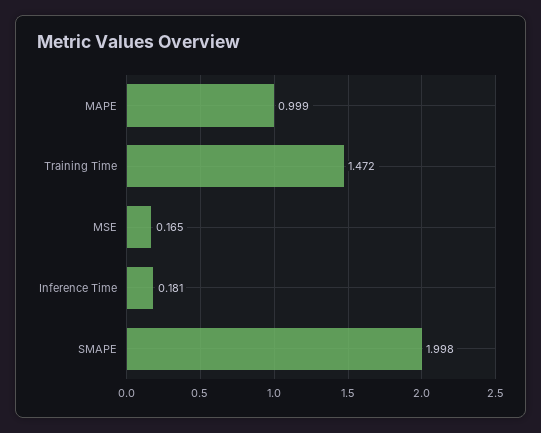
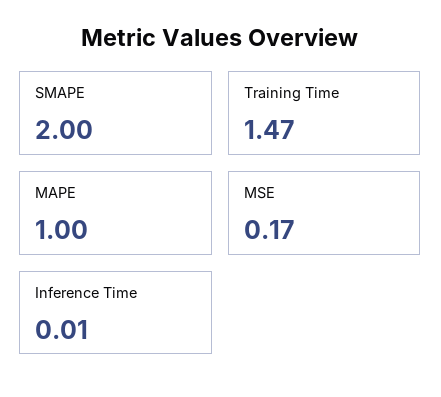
  {
    "MAPE": 0.999,
    "Training Time": 1.472,
    "MSE": 0.165,
-   "Inference Time": 0.181,
+   "Inference Time": 0.01,
    "SMAPE": 1.998
  }

